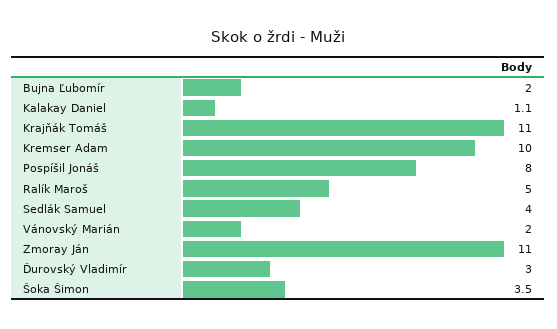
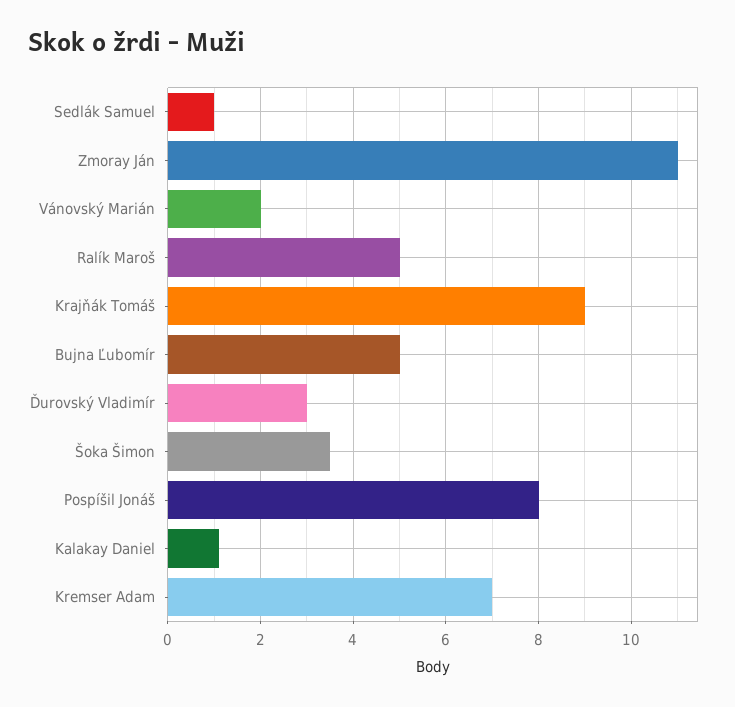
  {
-   "Bujna Ľubomír": 2,
+   "Bujna Ľubomír": 5,
    "Kalakay Daniel": 1.1,
-   "Krajňák Tomáš": 11,
+   "Krajňák Tomáš": 9,
-   "Kremser Adam": 10,
+   "Kremser Adam": 7,
    "Pospíšil Jonáš": 8,
    "Ralík Maroš": 5,
-   "Sedlák Samuel": 4,
+   "Sedlák Samuel": 1,
    "Vánovský Marián": 2,
    "Zmoray Ján": 11,
    "Ďurovský Vladimír": 3,
    "Šoka Šimon": 3.5
  }

